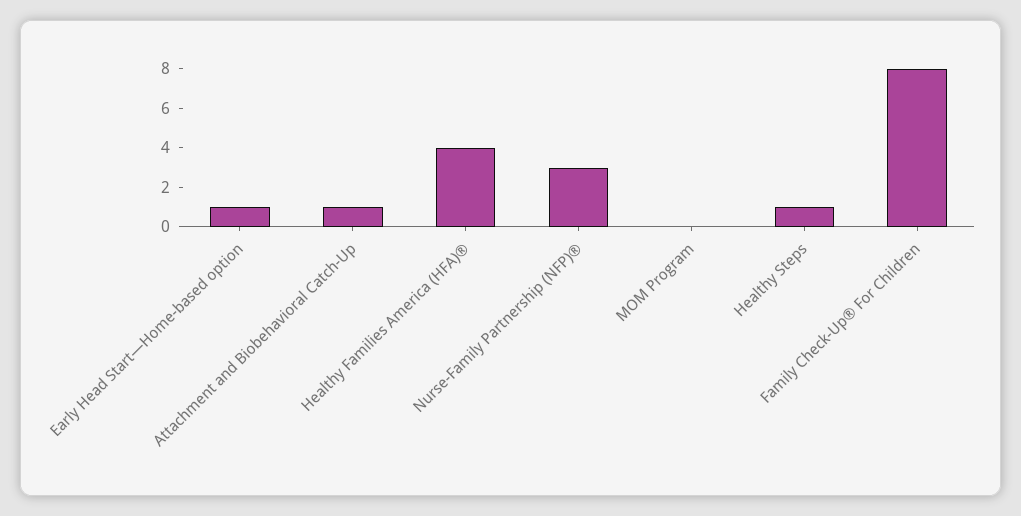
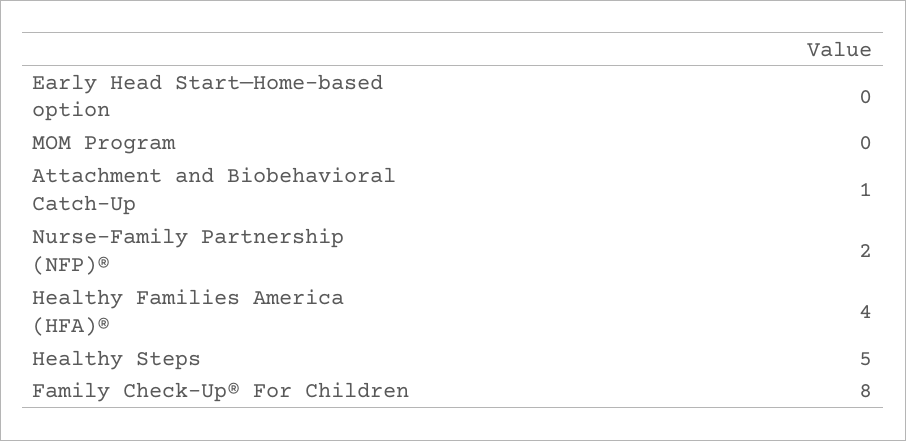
  {
-   "Early Head Start—Home-based option": 1,
+   "Early Head Start—Home-based option": 0,
    "Attachment and Biobehavioral Catch-Up": 1,
    "Healthy Families America (HFA)®": 4,
-   "Nurse-Family Partnership (NFP)®": 3,
+   "Nurse-Family Partnership (NFP)®": 2,
    "MOM Program": 0,
-   "Healthy Steps": 1,
+   "Healthy Steps": 5,
    "Family Check-Up® For Children": 8
  }

